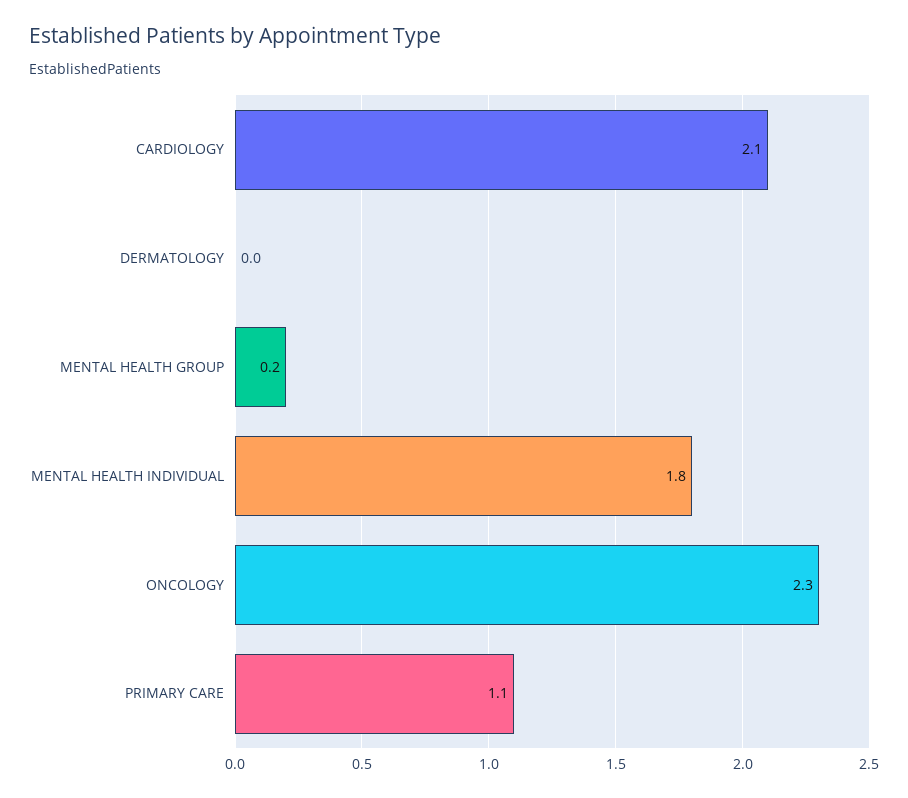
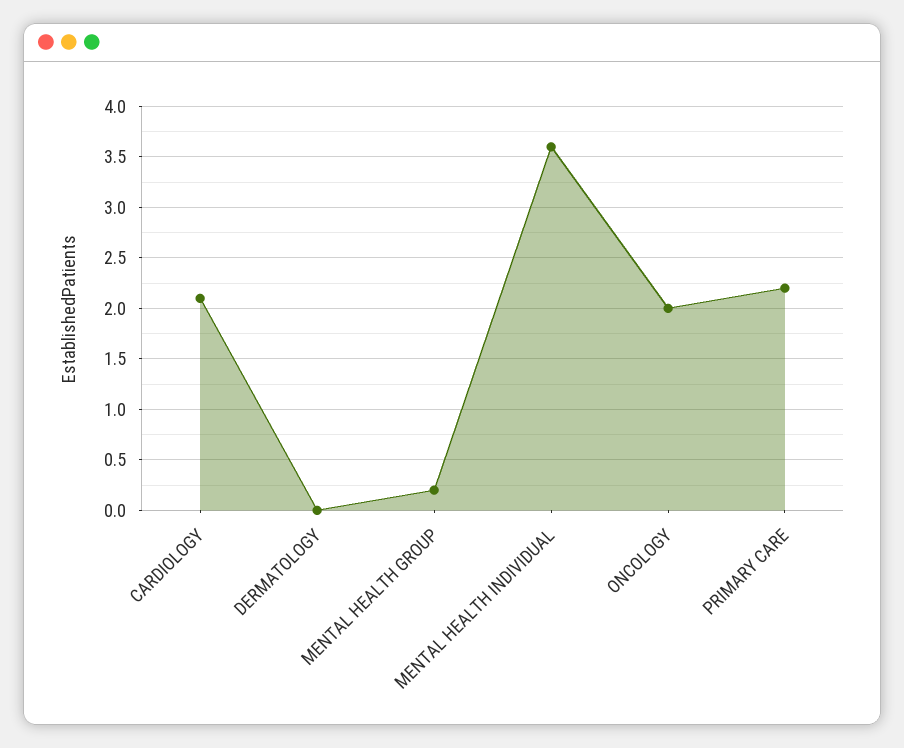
  {
    "CARDIOLOGY": 2.1,
    "DERMATOLOGY": 0,
    "MENTAL HEALTH GROUP": 0.2,
-   "MENTAL HEALTH INDIVIDUAL": 1.8,
+   "MENTAL HEALTH INDIVIDUAL": 3.6,
-   "ONCOLOGY": 2.3,
+   "ONCOLOGY": 2,
-   "PRIMARY CARE": 1.1
+   "PRIMARY CARE": 2.2
  }

